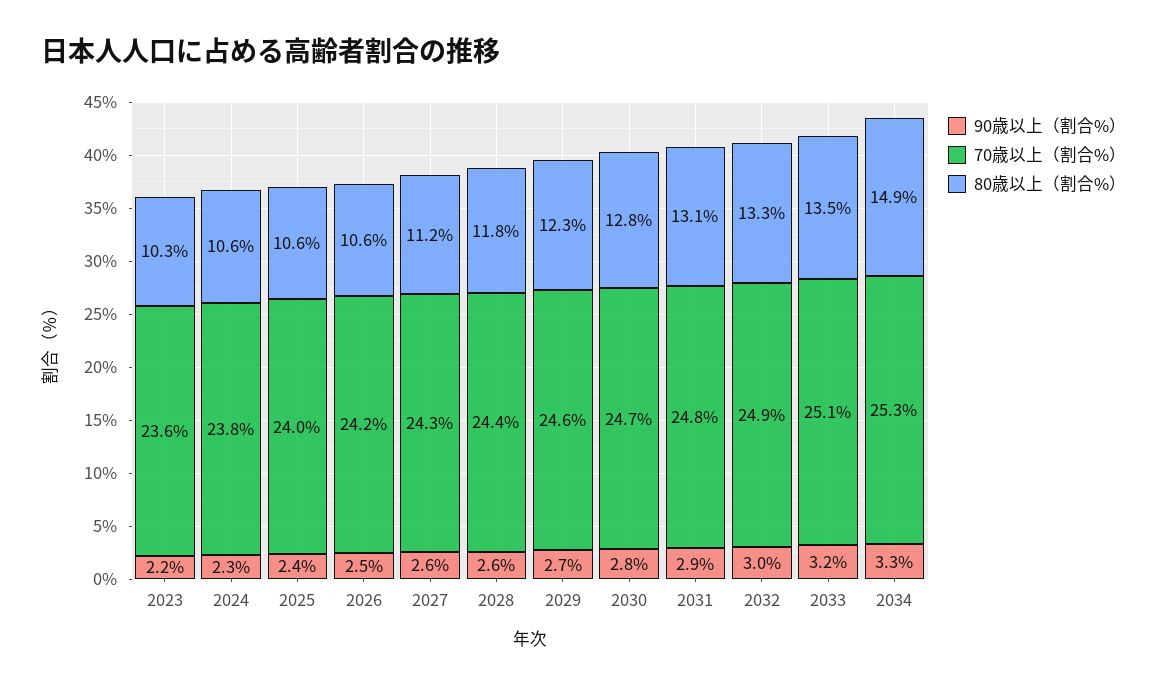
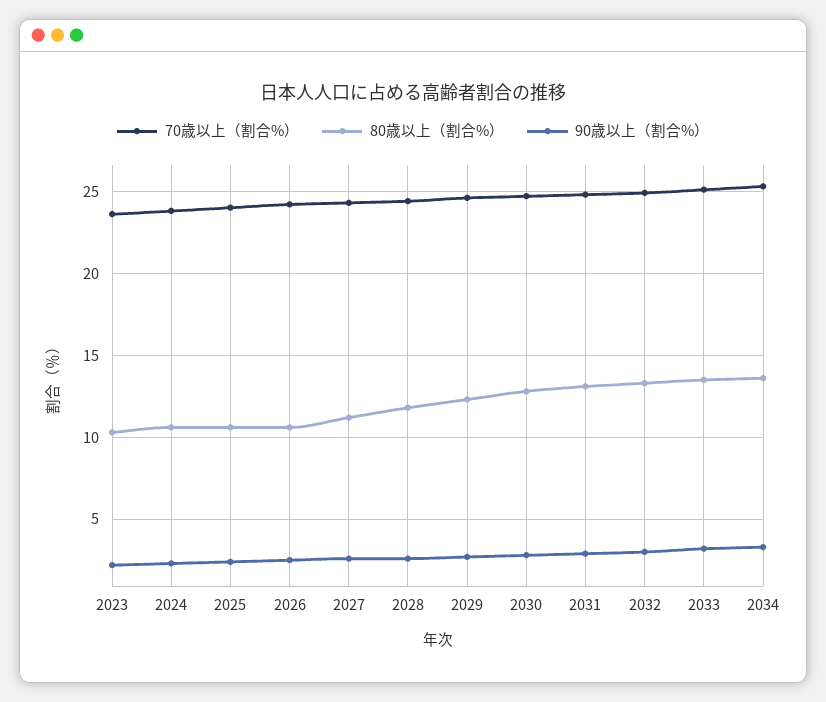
  {
    "90歳以上（割合%）": {
      "2023": 2.2,
      "2024": 2.3,
      "2025": 2.4,
      "2026": 2.5,
      "2027": 2.6,
      "2028": 2.6,
      "2029": 2.7,
      "2030": 2.8,
      "2031": 2.9,
      "2032": 3,
      "2033": 3.2,
      "2034": 3.3
    },
    "70歳以上（割合%）": {
      "2023": 23.6,
      "2024": 23.8,
      "2025": 24,
      "2026": 24.2,
      "2027": 24.3,
      "2028": 24.4,
      "2029": 24.6,
      "2030": 24.7,
      "2031": 24.8,
      "2032": 24.9,
      "2033": 25.1,
      "2034": 25.3
    },
    "80歳以上（割合%）": {
      "2023": 10.3,
      "2024": 10.6,
      "2025": 10.6,
      "2026": 10.6,
      "2027": 11.2,
      "2028": 11.8,
      "2029": 12.3,
      "2030": 12.8,
      "2031": 13.1,
      "2032": 13.3,
      "2033": 13.5,
-     "2034": 14.9
+     "2034": 13.5
    }
  }

